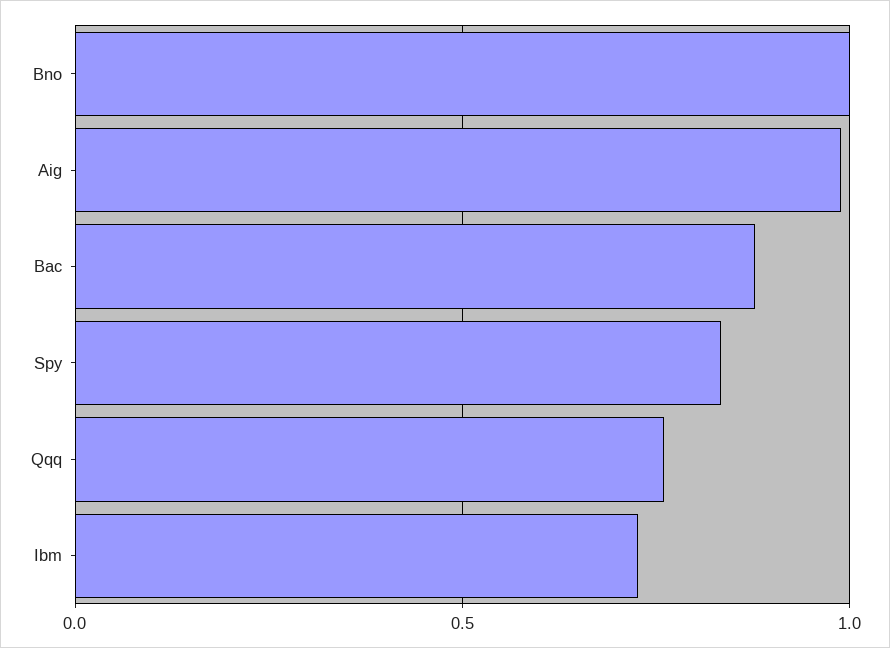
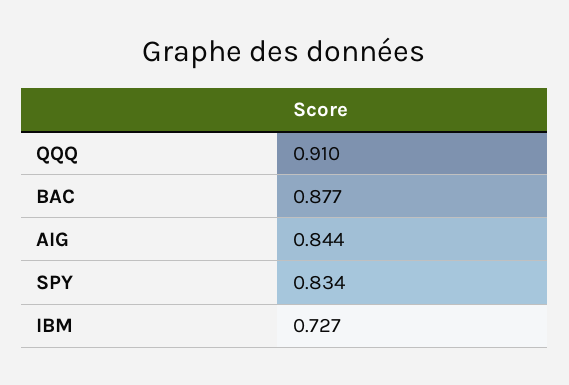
  {
-   "Bno": 1,
-   "Aig": 1,
+   "Aig": 0.844,
    "Bac": 0.877,
    "Spy": 0.834,
-   "Qqq": 0.75,
+   "Qqq": 0.91,
    "Ibm": 0.727
  }

